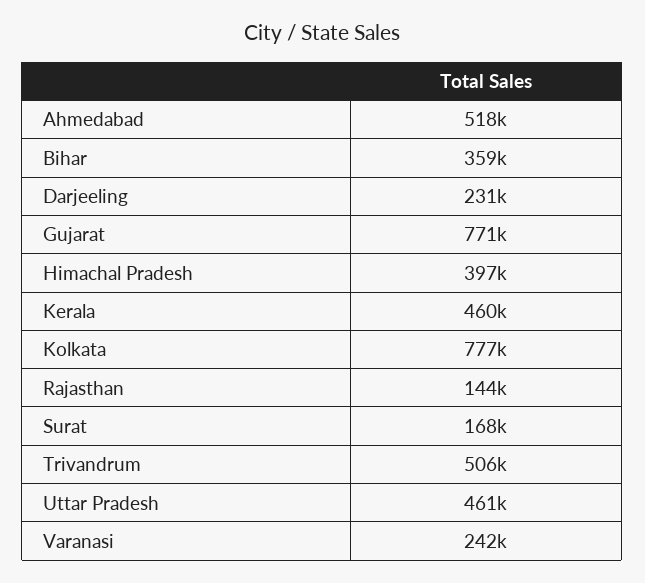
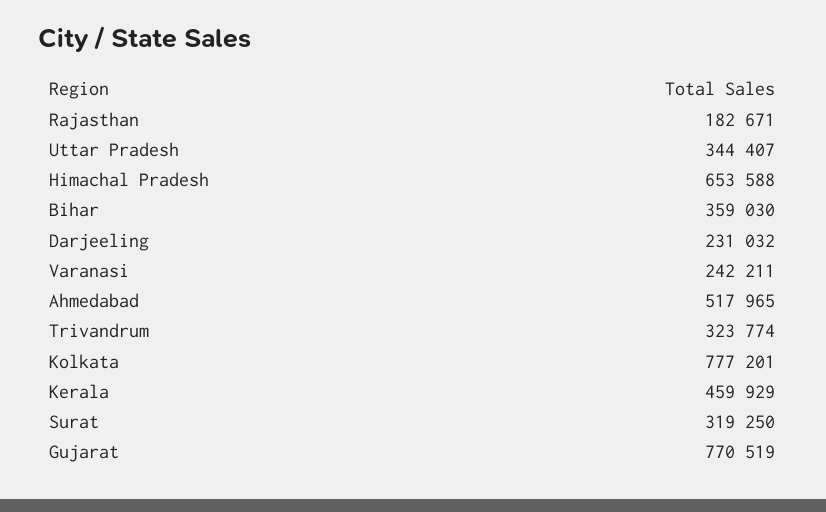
  {
    "Ahmedabad": 517965,
    "Bihar": 359030,
    "Darjeeling": 231032,
    "Gujarat": 770519,
-   "Himachal Pradesh": 397000,
+   "Himachal Pradesh": 653588,
    "Kerala": 459929,
    "Kolkata": 777201,
-   "Rajasthan": 144000,
+   "Rajasthan": 182671,
-   "Surat": 168000,
+   "Surat": 319250,
-   "Trivandrum": 506000,
+   "Trivandrum": 323774,
-   "Uttar Pradesh": 461000,
+   "Uttar Pradesh": 344407,
    "Varanasi": 242211
  }

